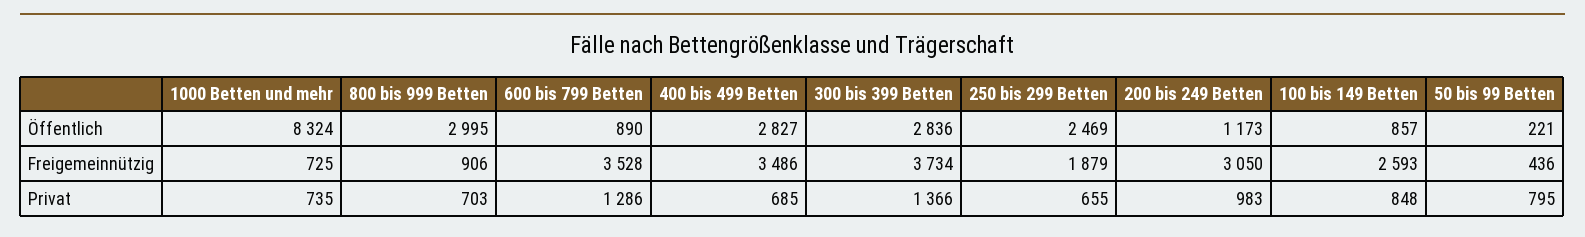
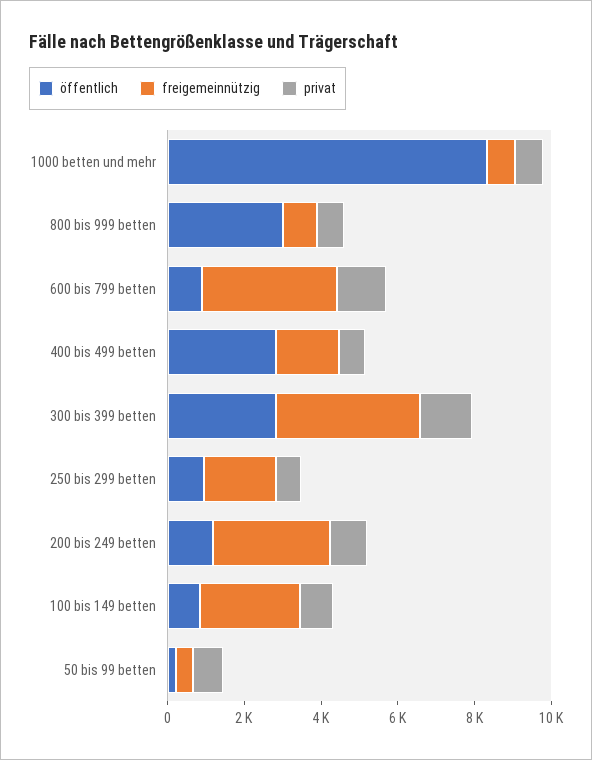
  {
    "Öffentlich": {
      "1000 Betten und mehr": 8324,
      "800 bis 999 Betten": 2995,
      "600 bis 799 Betten": 890,
      "400 bis 499 Betten": 2827,
      "300 bis 399 Betten": 2836,
-     "250 bis 299 Betten": 2469,
+     "250 bis 299 Betten": 1000,
      "200 bis 249 Betten": 1173,
      "100 bis 149 Betten": 857,
      "50 bis 99 Betten": 221
    },
    "Freigemeinnützig": {
      "1000 Betten und mehr": 725,
      "800 bis 999 Betten": 906,
      "600 bis 799 Betten": 3528,
-     "400 bis 499 Betten": 3486,
+     "400 bis 499 Betten": 1500,
      "300 bis 399 Betten": 3734,
      "250 bis 299 Betten": 1879,
      "200 bis 249 Betten": 3050,
      "100 bis 149 Betten": 2593,
      "50 bis 99 Betten": 436
    },
    "Privat": {
      "1000 Betten und mehr": 735,
      "800 bis 999 Betten": 703,
      "600 bis 799 Betten": 1286,
      "400 bis 499 Betten": 685,
      "300 bis 399 Betten": 1366,
      "250 bis 299 Betten": 655,
      "200 bis 249 Betten": 983,
      "100 bis 149 Betten": 848,
      "50 bis 99 Betten": 795
    }
  }

